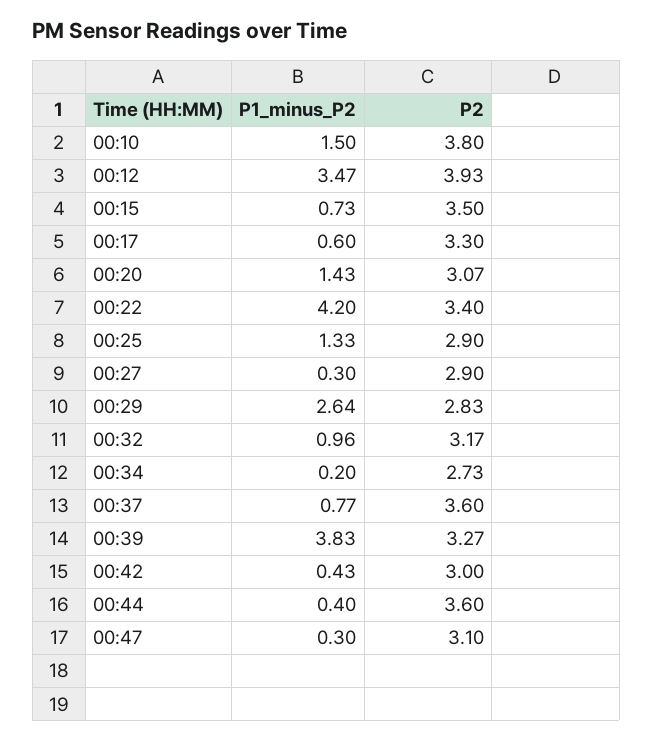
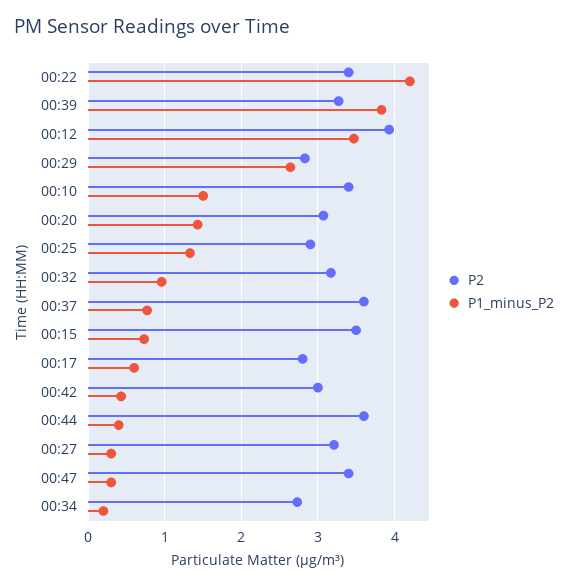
  {
    "P1_minus_P2": {
      "00:10": 1.5,
      "00:12": 3.47,
      "00:15": 0.73,
      "00:17": 0.6,
      "00:20": 1.43,
      "00:22": 4.2,
      "00:25": 1.33,
      "00:27": 0.3,
      "00:29": 2.64,
      "00:32": 0.96,
      "00:34": 0.2,
      "00:37": 0.77,
      "00:39": 3.83,
      "00:42": 0.43,
      "00:44": 0.4,
      "00:47": 0.3
    },
    "P2": {
-     "00:10": 3.8,
+     "00:10": 3.4,
      "00:12": 3.93,
      "00:15": 3.5,
-     "00:17": 3.3,
+     "00:17": 2.8,
      "00:20": 3.07,
      "00:22": 3.4,
      "00:25": 2.9,
-     "00:27": 2.9,
+     "00:27": 3.2,
      "00:29": 2.83,
      "00:32": 3.17,
      "00:34": 2.73,
      "00:37": 3.6,
      "00:39": 3.27,
      "00:42": 3,
      "00:44": 3.6,
-     "00:47": 3.1
+     "00:47": 3.4
    }
  }

